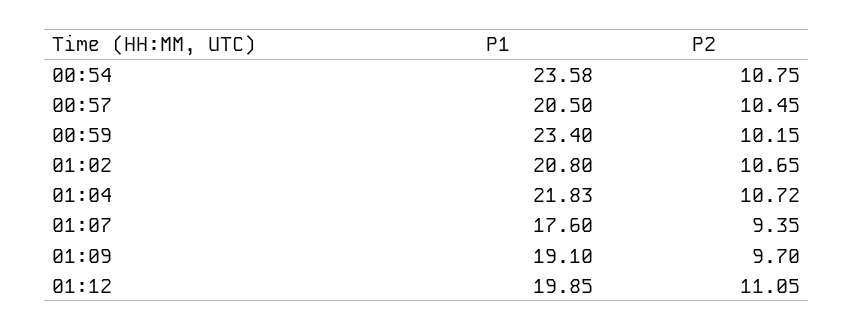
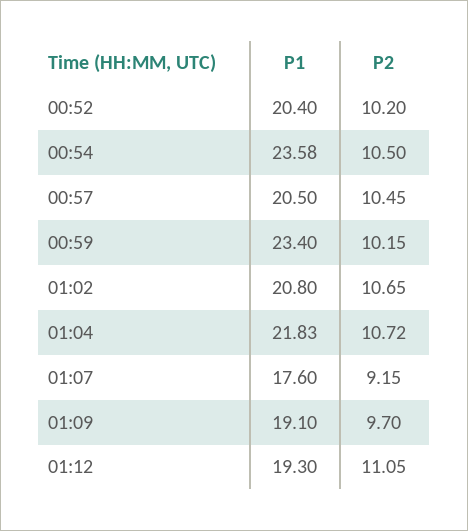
  {
    "P1": {
      "00:54": 23.58,
      "00:57": 20.5,
      "00:59": 23.4,
      "01:02": 20.8,
      "01:04": 21.83,
      "01:07": 17.6,
      "01:09": 19.1,
-     "01:12": 19.85
+     "01:12": 19.3,
+     "00:52": 20.4
    },
    "P2": {
-     "00:54": 10.75,
+     "00:54": 10.5,
      "00:57": 10.45,
      "00:59": 10.15,
      "01:02": 10.65,
      "01:04": 10.72,
-     "01:07": 9.35,
+     "01:07": 9.15,
      "01:09": 9.7,
-     "01:12": 11.05
+     "01:12": 11.05,
+     "00:52": 10.2
    }
  }

